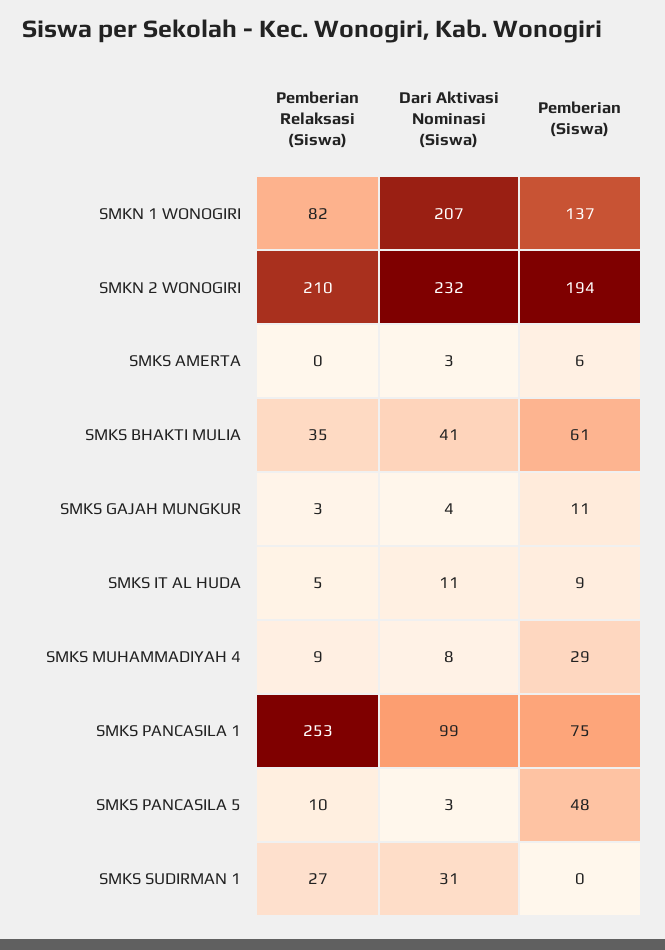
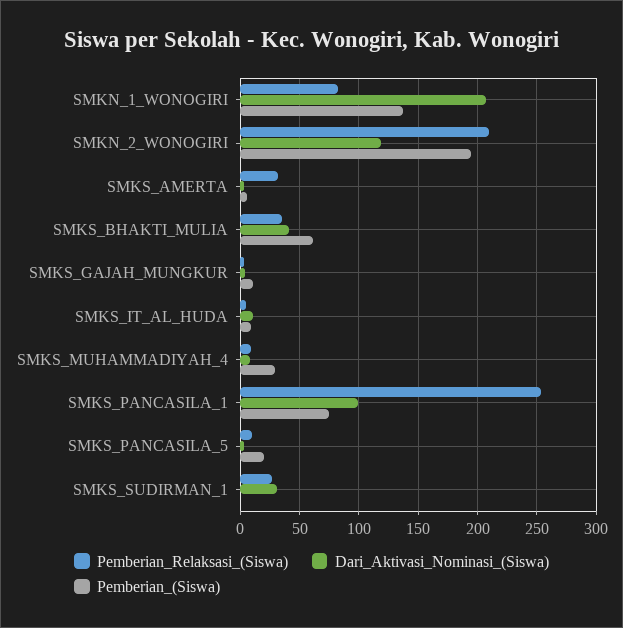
  {
    "Pemberian Relaksasi (Siswa)": {
      "SMKN 1 WONOGIRI": 82,
      "SMKN 2 WONOGIRI": 210,
-     "SMKS AMERTA": 0,
+     "SMKS AMERTA": 30,
      "SMKS BHAKTI MULIA": 35,
      "SMKS GAJAH MUNGKUR": 3,
      "SMKS IT AL HUDA": 5,
      "SMKS MUHAMMADIYAH 4": 9,
      "SMKS PANCASILA 1": 253,
      "SMKS PANCASILA 5": 10,
      "SMKS SUDIRMAN 1": 27
    },
    "Dari Aktivasi Nominasi (Siswa)": {
      "SMKN 1 WONOGIRI": 207,
-     "SMKN 2 WONOGIRI": 232,
+     "SMKN 2 WONOGIRI": 120,
      "SMKS AMERTA": 3,
      "SMKS BHAKTI MULIA": 41,
      "SMKS GAJAH MUNGKUR": 4,
      "SMKS IT AL HUDA": 11,
      "SMKS MUHAMMADIYAH 4": 8,
      "SMKS PANCASILA 1": 99,
      "SMKS PANCASILA 5": 3,
      "SMKS SUDIRMAN 1": 31
    },
    "Pemberian (Siswa)": {
      "SMKN 1 WONOGIRI": 137,
      "SMKN 2 WONOGIRI": 194,
      "SMKS AMERTA": 6,
      "SMKS BHAKTI MULIA": 61,
      "SMKS GAJAH MUNGKUR": 11,
      "SMKS IT AL HUDA": 9,
      "SMKS MUHAMMADIYAH 4": 29,
      "SMKS PANCASILA 1": 75,
-     "SMKS PANCASILA 5": 48,
+     "SMKS PANCASILA 5": 20,
      "SMKS SUDIRMAN 1": 0
    }
  }

